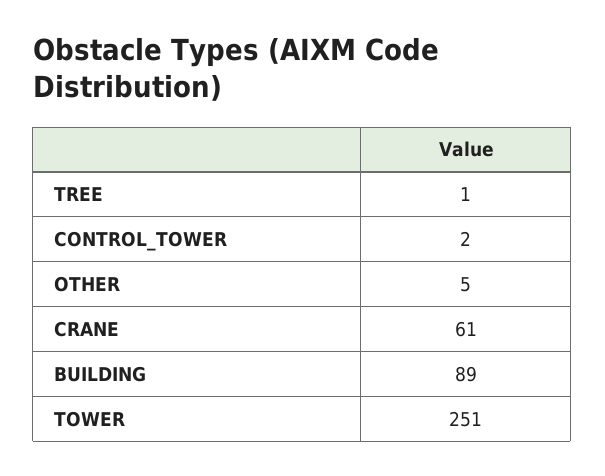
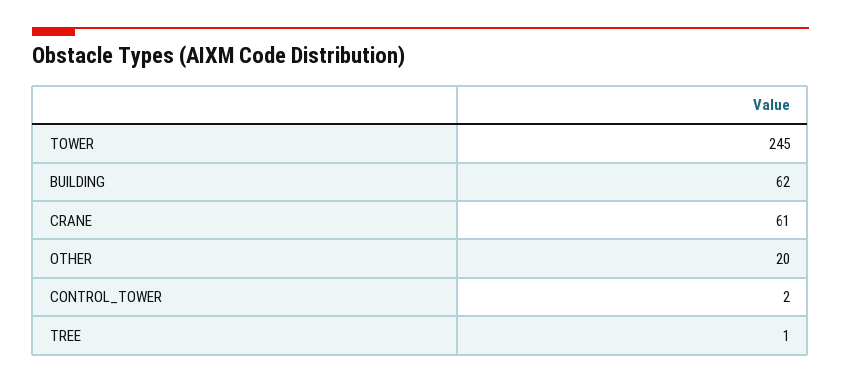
  {
    "TREE": 1,
    "CONTROL_TOWER": 2,
-   "OTHER": 5,
+   "OTHER": 20,
    "CRANE": 61,
-   "BUILDING": 89,
+   "BUILDING": 62,
-   "TOWER": 251
+   "TOWER": 245
  }

